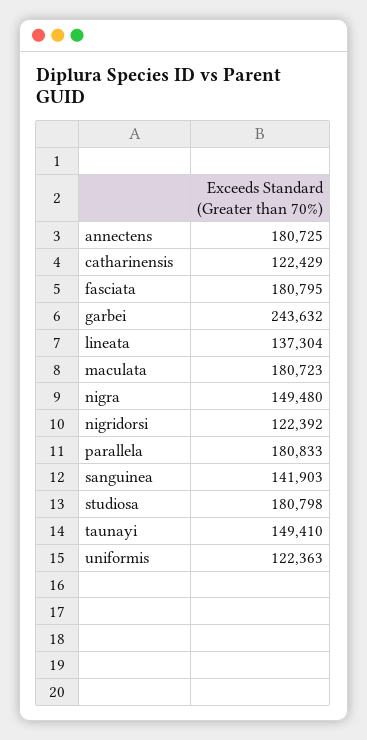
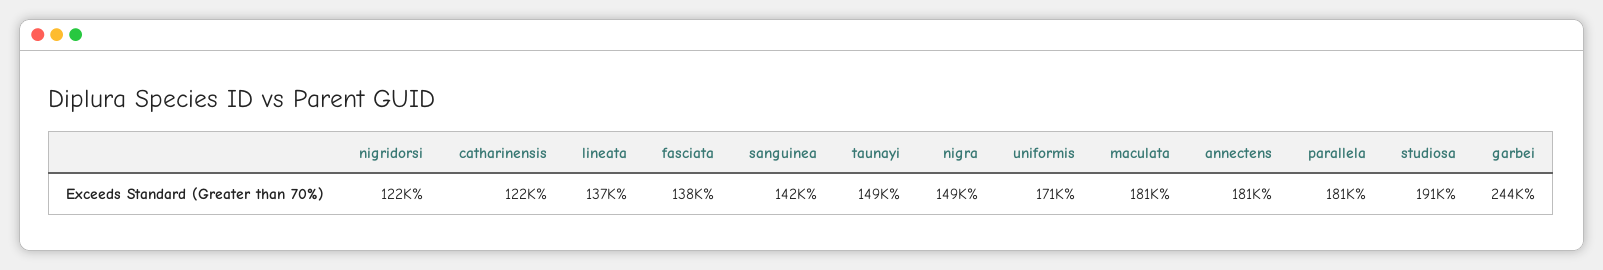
  {
    "annectens": 180725,
    "catharinensis": 122429,
-   "fasciata": 180795,
+   "fasciata": 138000,
    "garbei": 243632,
    "lineata": 137304,
    "maculata": 180723,
    "nigra": 149480,
    "nigridorsi": 122392,
    "parallela": 180833,
    "sanguinea": 141903,
-   "studiosa": 180798,
+   "studiosa": 191000,
    "taunayi": 149410,
-   "uniformis": 122363
+   "uniformis": 171000
  }

